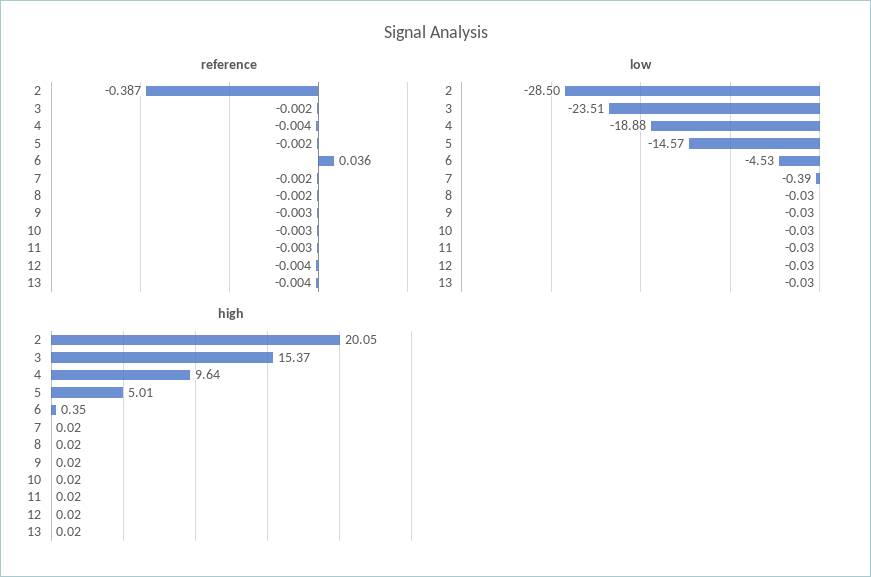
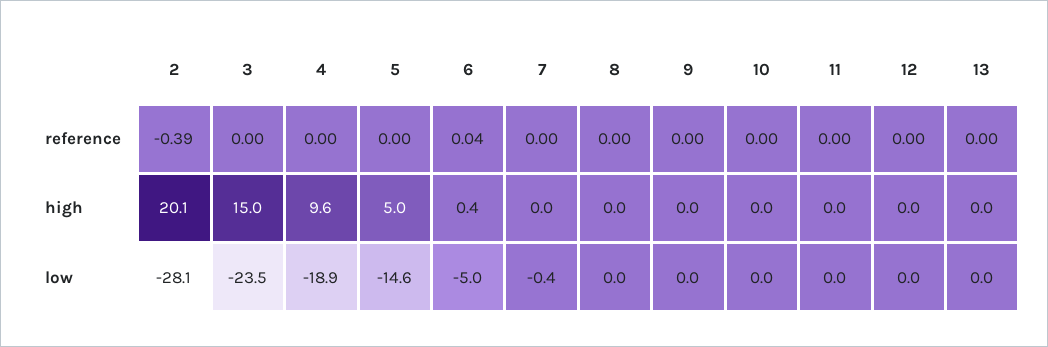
  {
    "reference": {
      "2": -0.387,
      "3": -0.002,
      "4": -0.004,
      "5": -0.002,
      "6": 0.036,
      "7": -0.002,
      "8": -0.002,
      "9": -0.003,
      "10": -0.003,
      "11": -0.003,
      "12": -0.004,
      "13": -0.004
    },
    "low": {
-     "2": -28.5,
+     "2": -28.1,
      "3": -23.51,
      "4": -18.88,
      "5": -14.57,
-     "6": -4.53,
+     "6": -5,
      "7": -0.39,
      "8": -0.03,
      "9": -0.03,
      "10": -0.03,
      "11": -0.03,
      "12": -0.03,
      "13": -0.03
    },
    "high": {
      "2": 20.05,
-     "3": 15.37,
+     "3": 15,
      "4": 9.64,
      "5": 5.01,
      "6": 0.35,
      "7": 0.02,
      "8": 0.02,
      "9": 0.02,
      "10": 0.02,
      "11": 0.02,
      "12": 0.02,
      "13": 0.02
    }
  }

